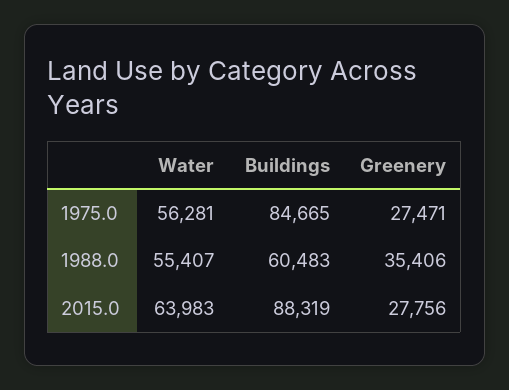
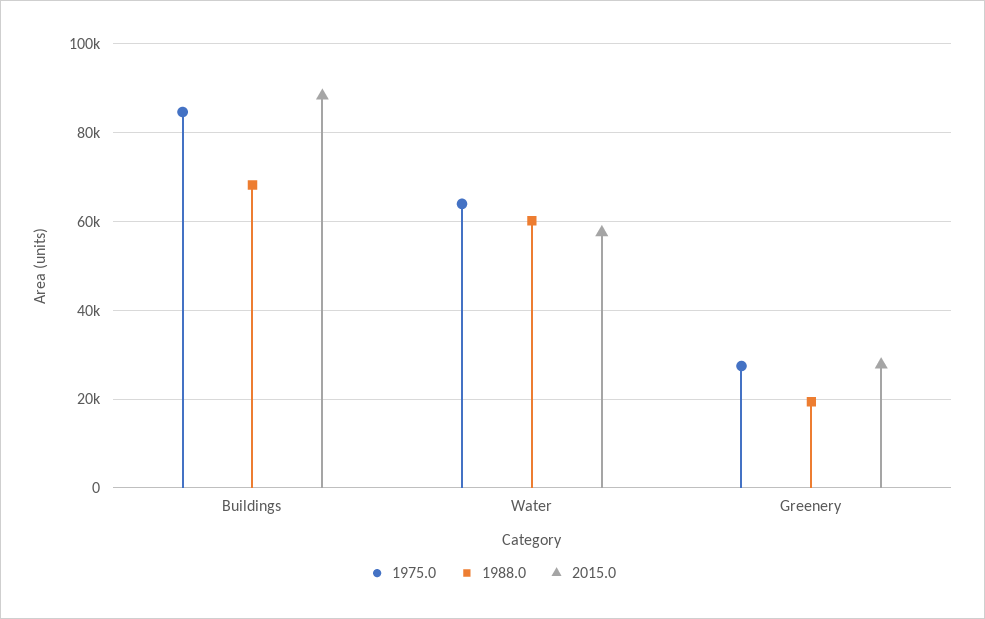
  {
    "1975.0": {
-     "Water": 56281,
+     "Water": 64000,
      "Buildings": 84665,
      "Greenery": 27471
    },
    "1988.0": {
-     "Water": 55407,
+     "Water": 60000,
-     "Buildings": 60483,
+     "Buildings": 68000,
-     "Greenery": 35406
+     "Greenery": 20000
    },
    "2015.0": {
-     "Water": 63983,
+     "Water": 58000,
      "Buildings": 88319,
      "Greenery": 27756
    }
  }

